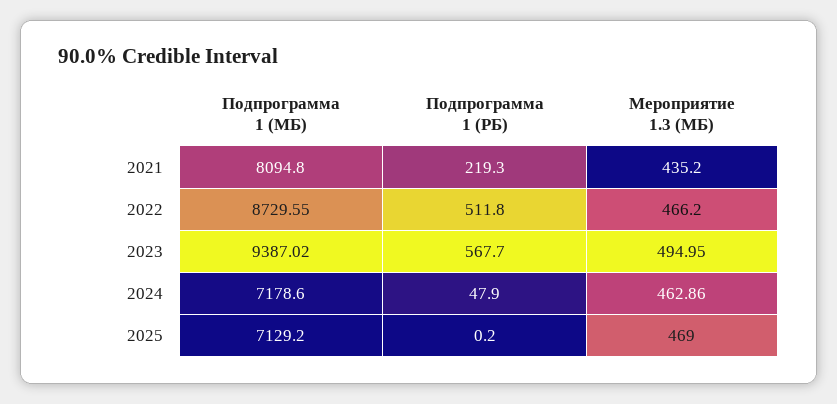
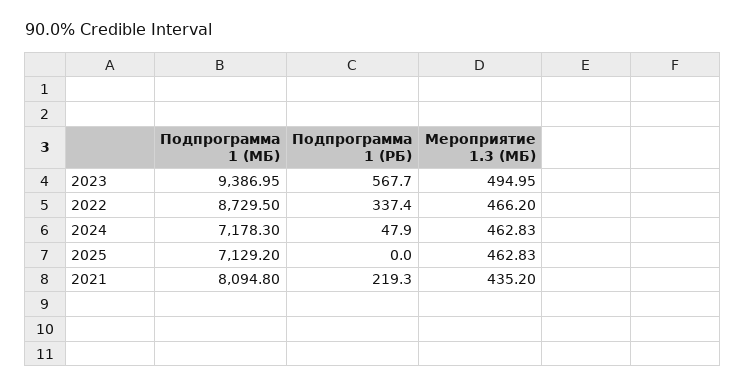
  {
    "Подпрограмма 1 (МБ)": {
      "2021": 8094.8,
-     "2022": 8729.55,
+     "2022": 8729.5,
-     "2023": 9387.02,
+     "2023": 9386.95,
-     "2024": 7178.6,
+     "2024": 7178.3,
      "2025": 7129.2
    },
    "Подпрограмма 1 (РБ)": {
      "2021": 219.3,
-     "2022": 511.8,
+     "2022": 337.4,
      "2023": 567.7,
      "2024": 47.9,
-     "2025": 0.2
+     "2025": 0
    },
    "Мероприятие 1.3 (МБ)": {
      "2021": 435.2,
      "2022": 466.2,
      "2023": 494.95,
-     "2024": 462.86,
+     "2024": 462.83,
-     "2025": 469
+     "2025": 462.83
    }
  }

